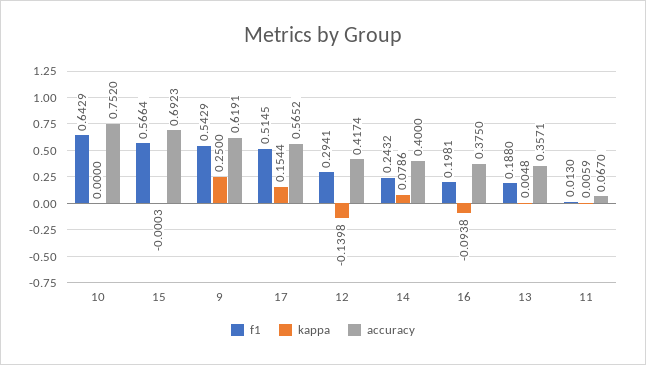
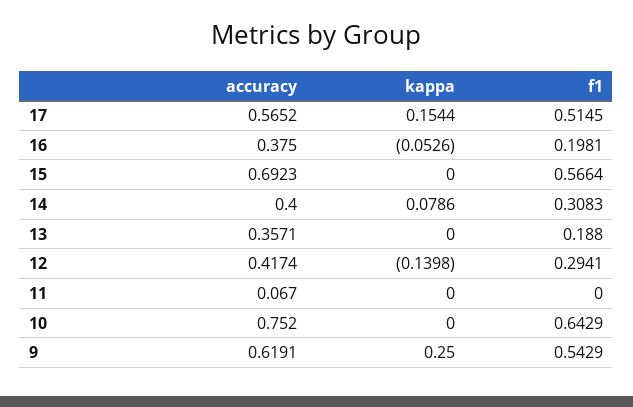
  {
    "f1": {
      "10": 0.6429,
      "15": 0.5664,
      "9": 0.5429,
      "17": 0.5145,
      "12": 0.2941,
-     "14": 0.2432,
+     "14": 0.3083,
      "16": 0.1981,
      "13": 0.188,
-     "11": 0.013
+     "11": 0
    },
    "kappa": {
      "10": 0,
-     "15": -0.0003,
+     "15": 0,
      "9": 0.25,
      "17": 0.1544,
      "12": -0.1398,
      "14": 0.0786,
-     "16": -0.0938,
+     "16": -0.0526,
-     "13": 0.0048,
+     "13": 0,
-     "11": 0.0059
+     "11": 0
    },
    "accuracy": {
      "10": 0.752,
      "15": 0.6923,
      "9": 0.6191,
      "17": 0.5652,
      "12": 0.4174,
      "14": 0.4,
      "16": 0.375,
      "13": 0.3571,
      "11": 0.067
    }
  }

